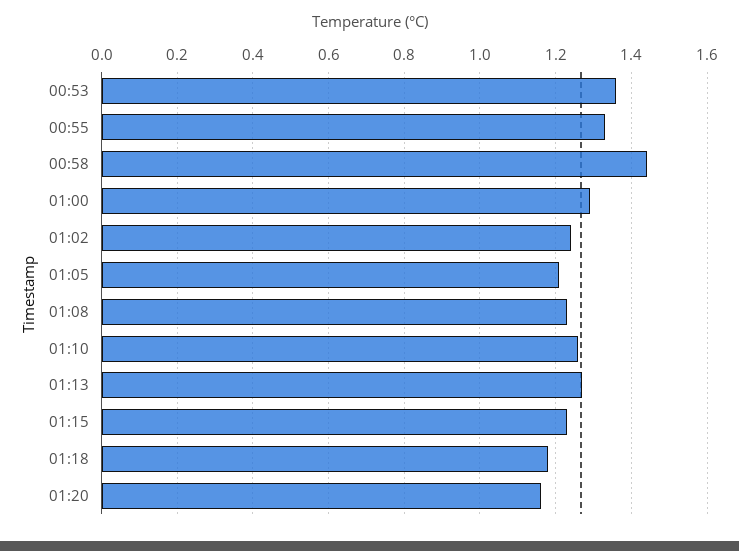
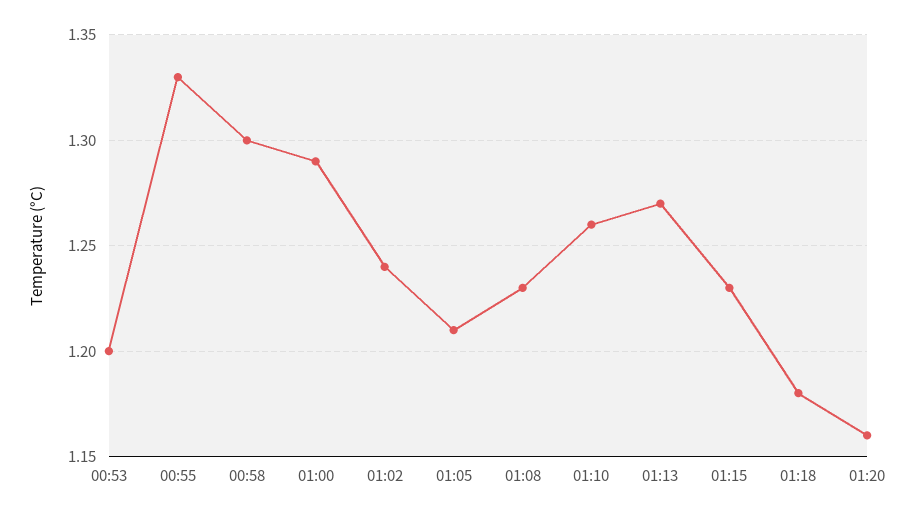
  {
-   "00:53": 1.35,
+   "00:53": 1.2,
    "00:55": 1.33,
-   "00:58": 1.45,
+   "00:58": 1.3,
    "01:00": 1.29,
    "01:02": 1.24,
    "01:05": 1.21,
    "01:08": 1.23,
    "01:10": 1.26,
    "01:13": 1.27,
    "01:15": 1.23,
    "01:18": 1.18,
    "01:20": 1.16
  }

